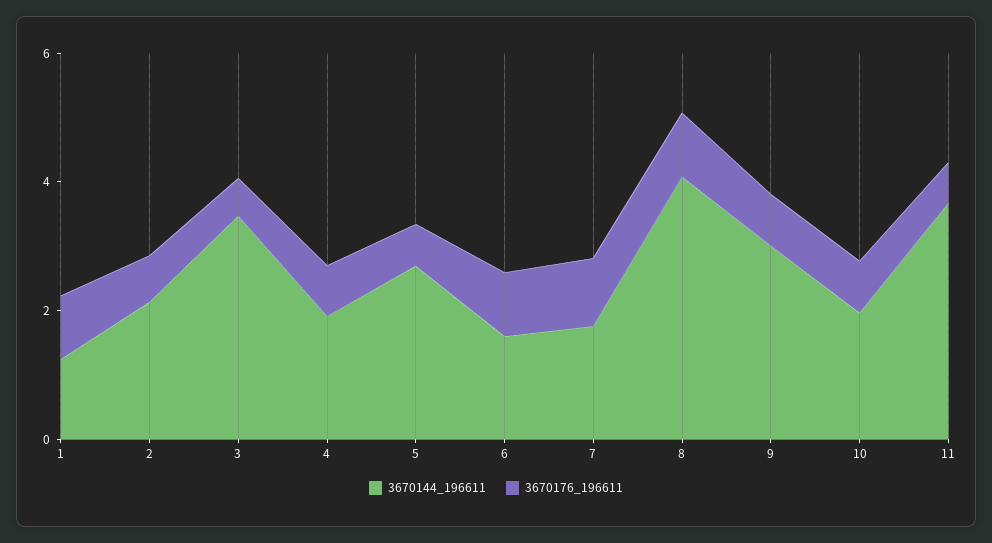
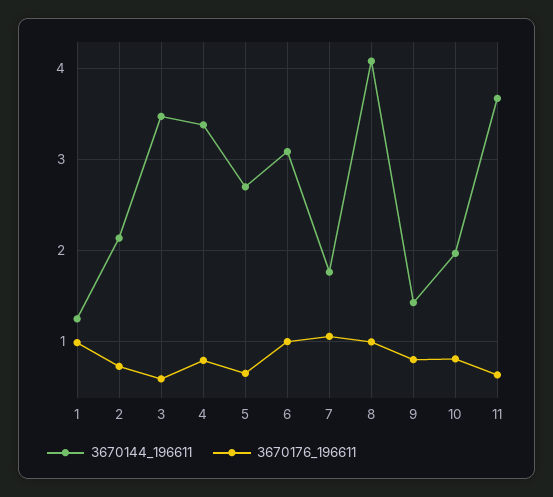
  {
    "3670144_196611": {
      "1": 1.2,
      "2": 2.1,
      "3": 3.5,
-     "4": 2,
+     "4": 3.4,
      "5": 2.7,
-     "6": 1.5,
+     "6": 3.1,
      "7": 1.8,
      "8": 4.1,
-     "9": 3,
+     "9": 1.4,
      "10": 2,
      "11": 3.7
    },
    "3670176_196611": {
      "1": 1,
      "2": 0.7,
      "3": 0.6,
      "4": 0.8,
      "5": 0.6,
      "6": 1,
      "7": 1.1,
      "8": 1,
      "9": 0.8,
      "10": 0.8,
      "11": 0.6
    }
  }

